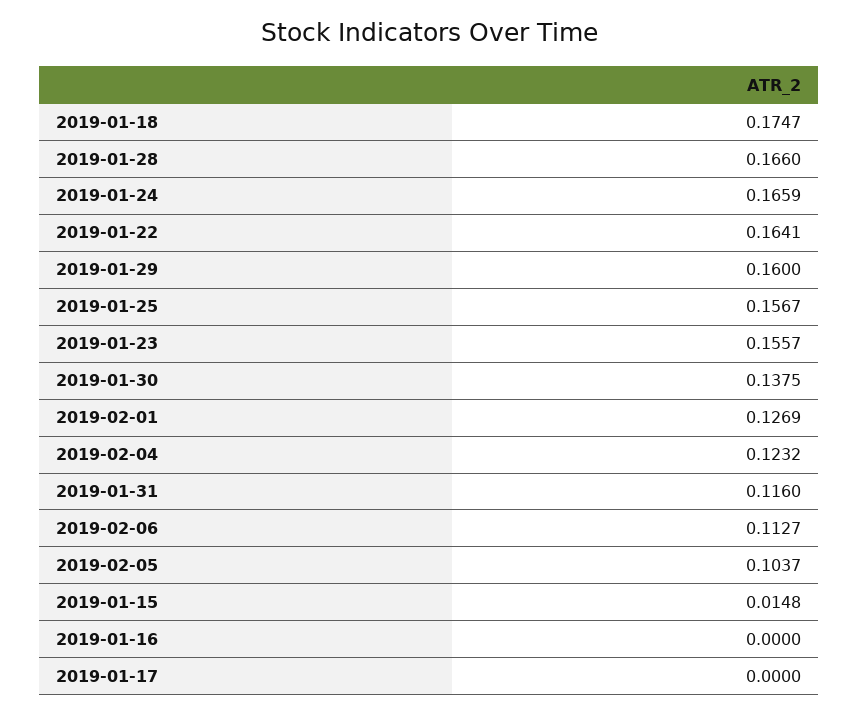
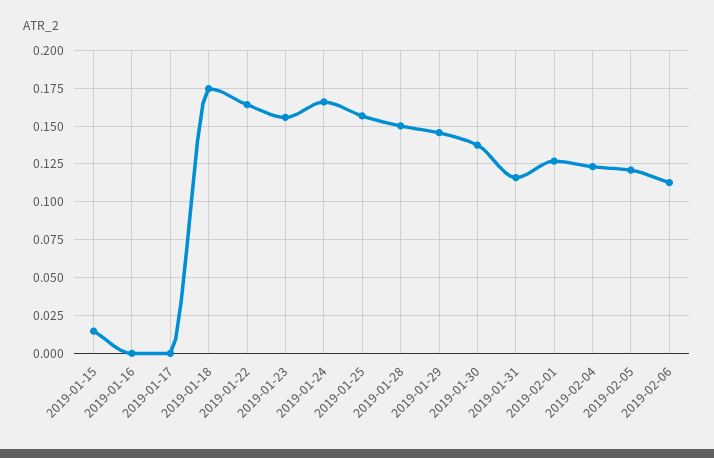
  {
    "2019-01-18": 0.1747,
-   "2019-01-28": 0.166,
+   "2019-01-28": 0.15,
    "2019-01-24": 0.1659,
    "2019-01-22": 0.1641,
-   "2019-01-29": 0.16,
+   "2019-01-29": 0.145,
    "2019-01-25": 0.1567,
    "2019-01-23": 0.1557,
    "2019-01-30": 0.1375,
    "2019-02-01": 0.1269,
    "2019-02-04": 0.1232,
    "2019-01-31": 0.116,
    "2019-02-06": 0.1127,
-   "2019-02-05": 0.1037,
+   "2019-02-05": 0.12,
    "2019-01-15": 0.0148,
    "2019-01-16": 0,
    "2019-01-17": 0
  }

